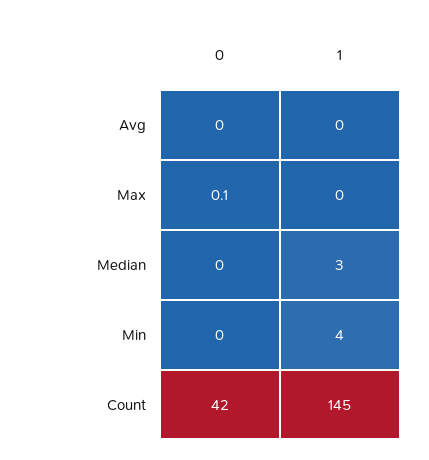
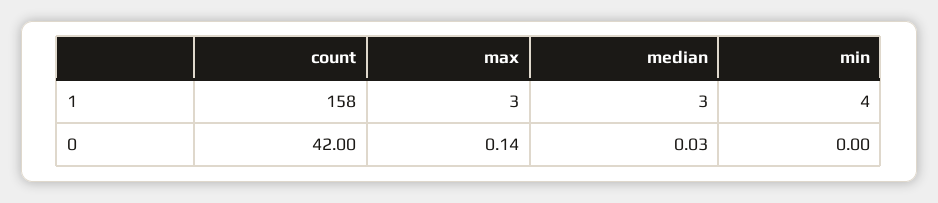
  {
    "0": {
-     "Avg": 0,
      "Max": 0.14,
      "Median": 0.03,
      "Min": 0,
      "Count": 42
    },
    "1": {
-     "Avg": 0,
-     "Max": 0,
+     "Max": 3,
      "Median": 3,
      "Min": 4,
-     "Count": 145
+     "Count": 158
    }
  }

